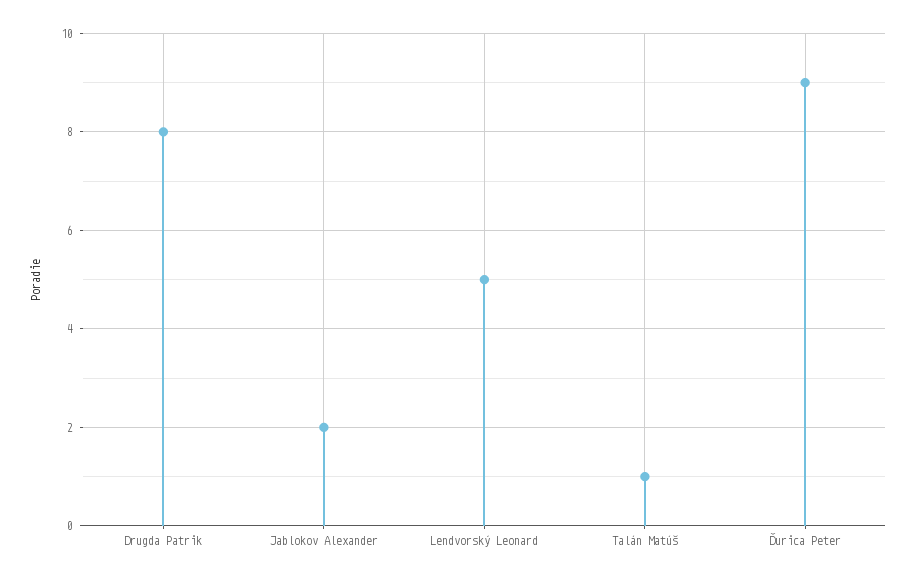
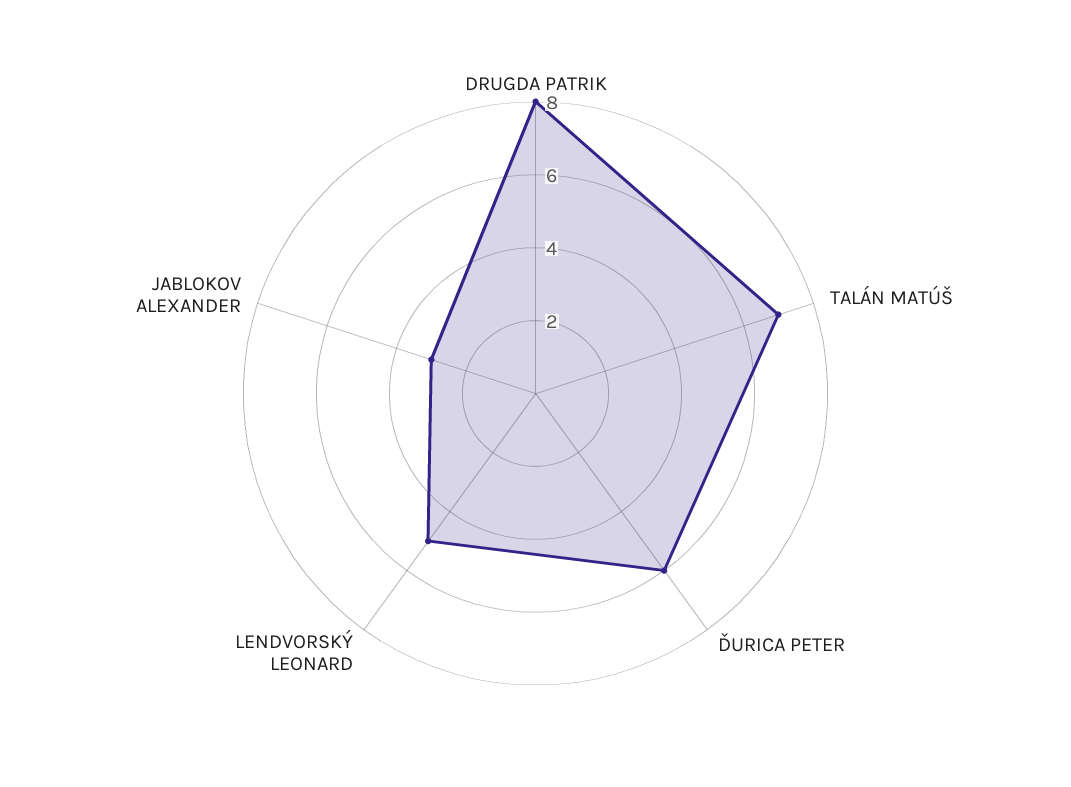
  {
    "Drugda Patrik": 8,
-   "Jablokov Alexander": 2,
+   "Jablokov Alexander": 3,
    "Lendvorský Leonard": 5,
-   "Talán Matúš": 1,
+   "Talán Matúš": 7,
-   "Ďurica Peter": 9
+   "Ďurica Peter": 6
  }

